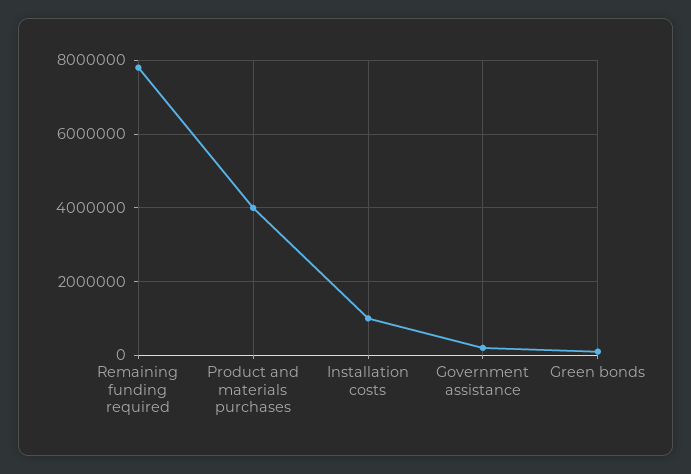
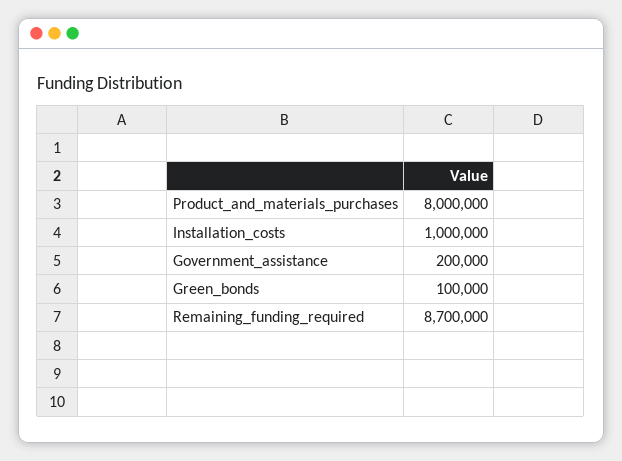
  {
-   "Remaining funding required": 7800000,
+   "Remaining funding required": 8700000,
-   "Product and materials purchases": 4000000,
+   "Product and materials purchases": 8000000,
    "Installation costs": 1000000,
    "Government assistance": 200000,
    "Green bonds": 100000
  }

